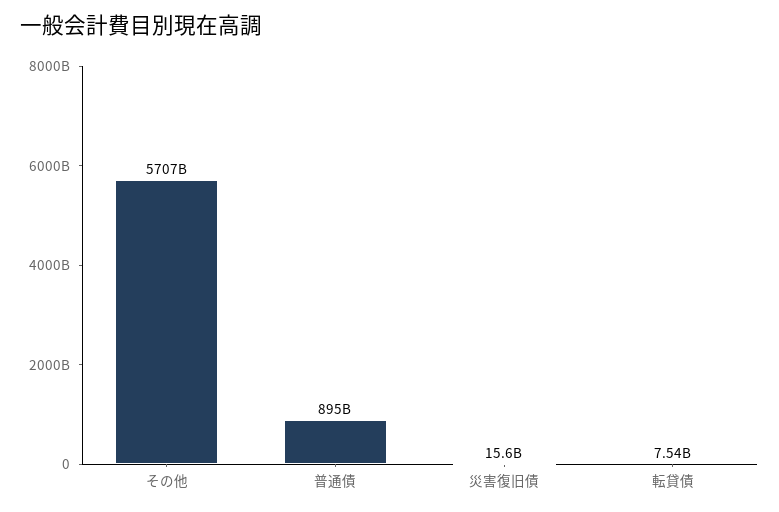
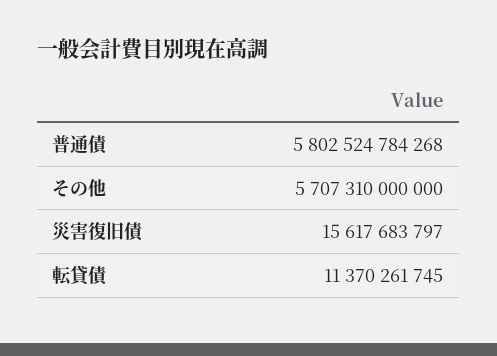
  {
    "その他": 5707310000000,
-   "普通債": 895000000000,
+   "普通債": 5802524784268,
    "災害復旧債": 15617683797,
-   "転貸債": 7540000000
+   "転貸債": 11370261745
  }

